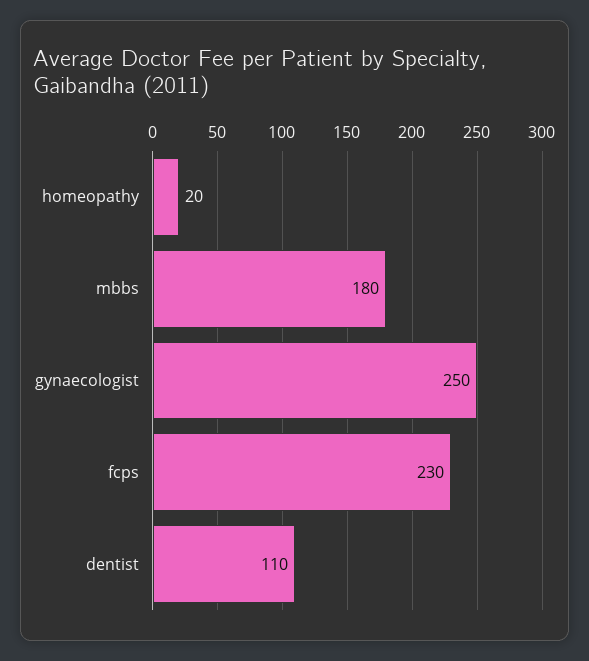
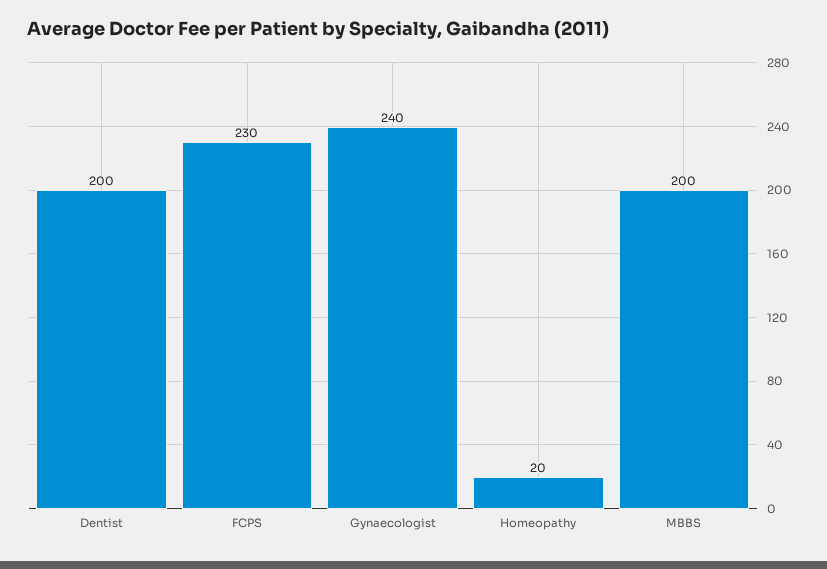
  {
    "homeopathy": 20,
-   "mbbs": 180,
+   "mbbs": 200,
-   "gynaecologist": 250,
+   "gynaecologist": 240,
    "fcps": 230,
-   "dentist": 110
+   "dentist": 200
  }

